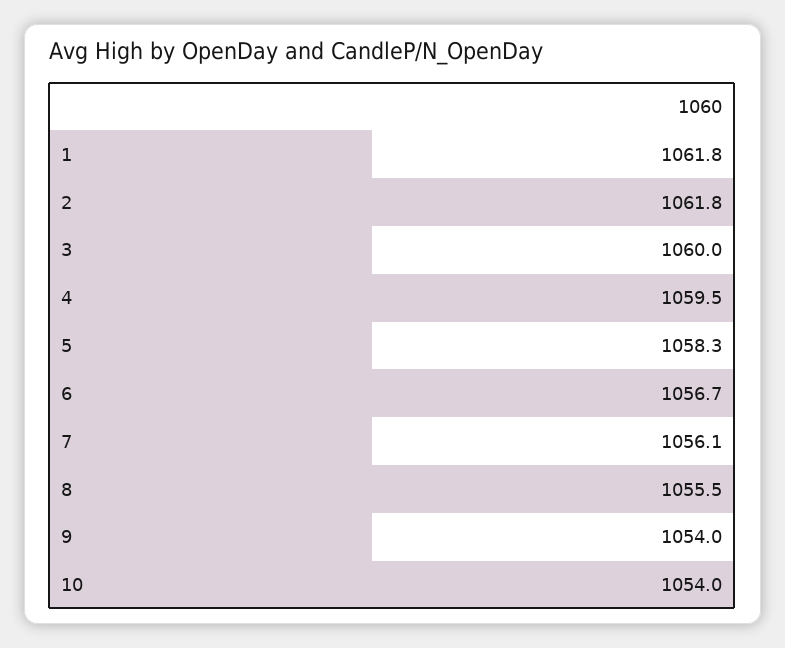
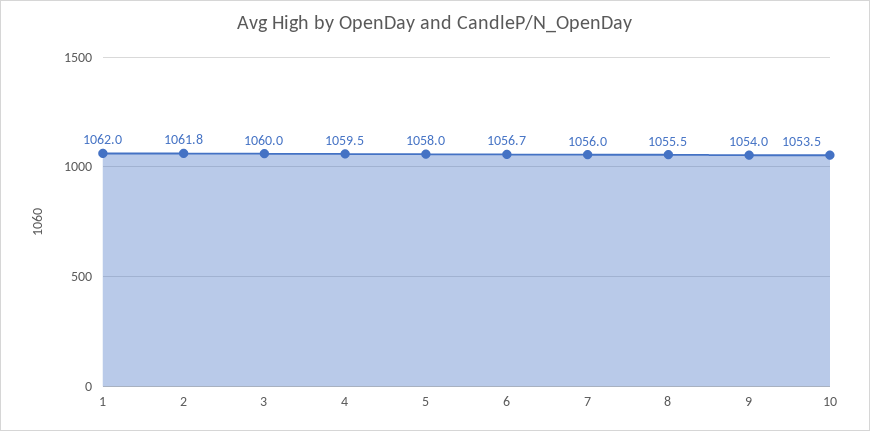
  {
-   "1": 1061.8,
+   "1": 1062,
    "2": 1061.8,
    "3": 1060,
    "4": 1059.5,
-   "5": 1058.3,
+   "5": 1058,
    "6": 1056.7,
-   "7": 1056.1,
+   "7": 1056,
    "8": 1055.5,
    "9": 1054,
-   "10": 1054
+   "10": 1053.5
  }

